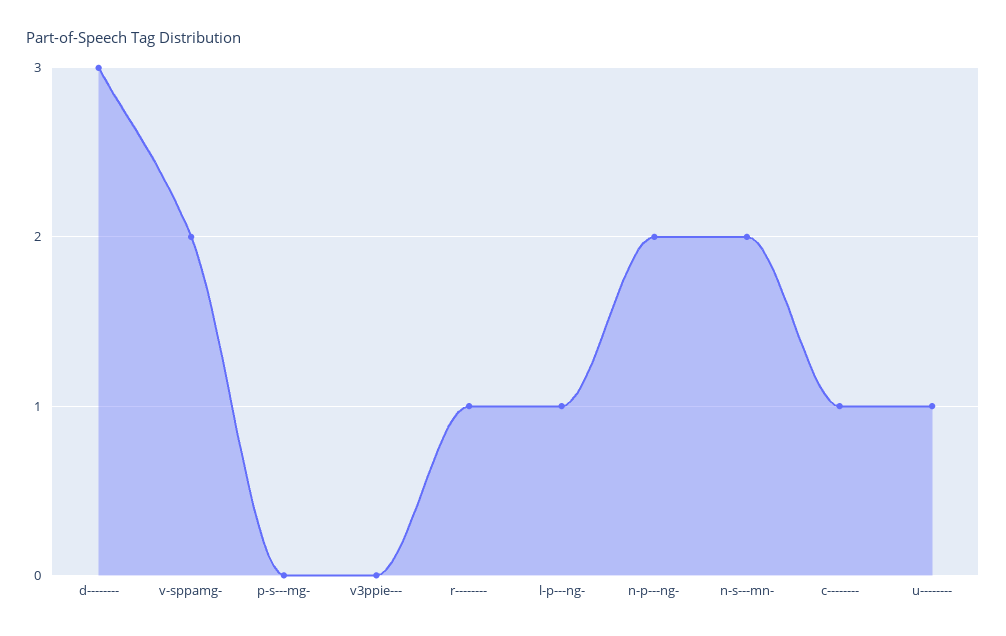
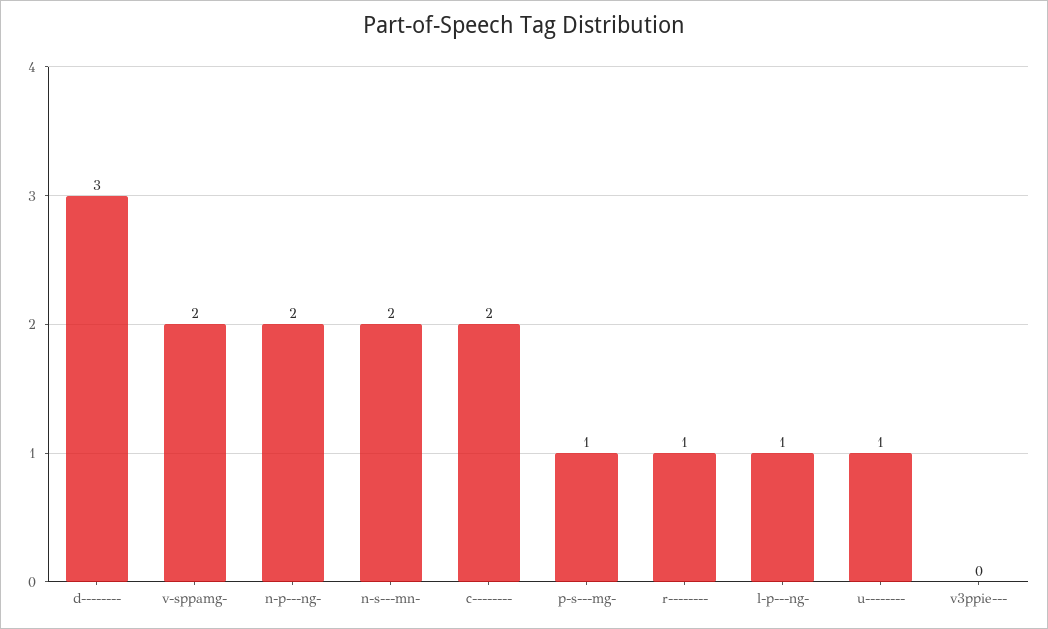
  {
    "d--------": 3,
    "v-sppamg-": 2,
-   "p-s---mg-": 0,
+   "p-s---mg-": 1,
    "v3ppie---": 0,
    "r--------": 1,
    "l-p---ng-": 1,
    "n-p---ng-": 2,
    "n-s---mn-": 2,
-   "c--------": 1,
+   "c--------": 2,
    "u--------": 1
  }

